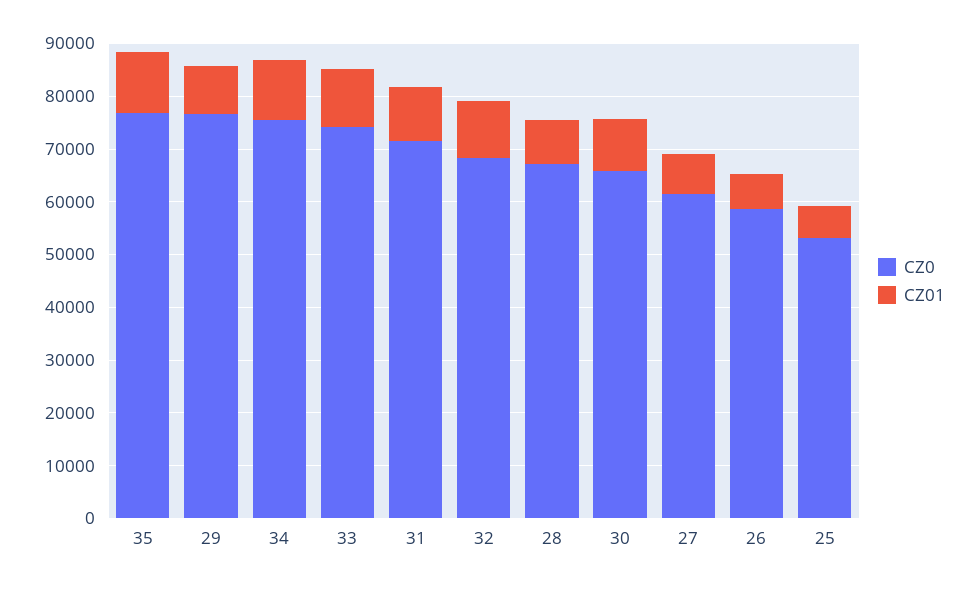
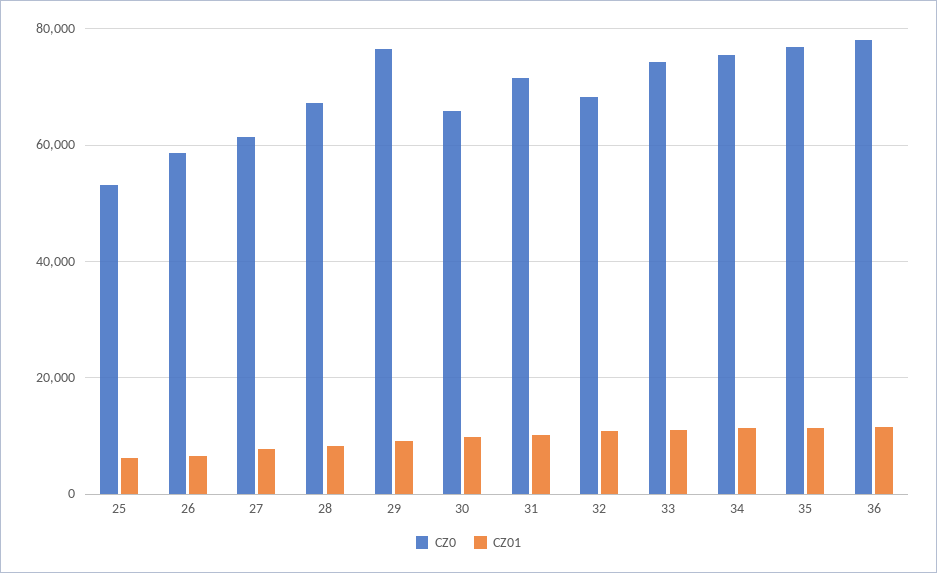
  {
    "CZ0": {
      "35": 76000,
      "29": 76000,
      "34": 76000,
      "33": 74000,
      "31": 72000,
      "32": 68000,
      "28": 68000,
      "30": 66000,
      "27": 62000,
      "26": 58000,
-     "25": 54000
+     "25": 54000,
+     "36": 78000
    },
    "CZ01": {
      "35": 12000,
      "29": 10000,
      "34": 12000,
      "33": 12000,
      "31": 10000,
      "32": 10000,
      "28": 8000,
      "30": 10000,
      "27": 8000,
      "26": 6000,
-     "25": 6000
+     "25": 6000,
+     "36": 12000
    }
  }

